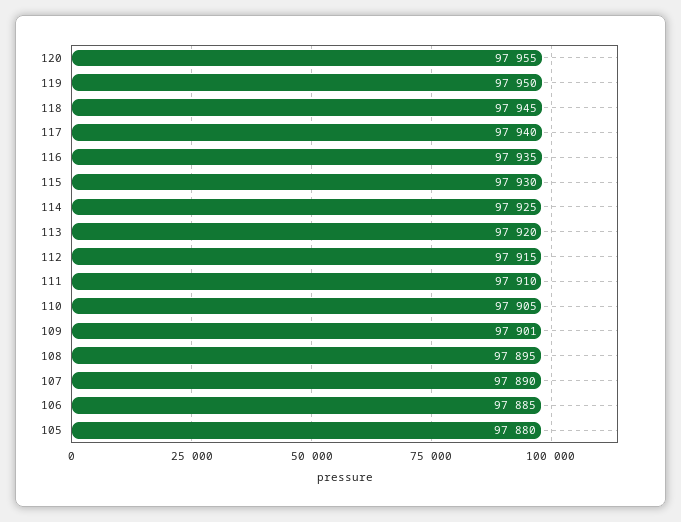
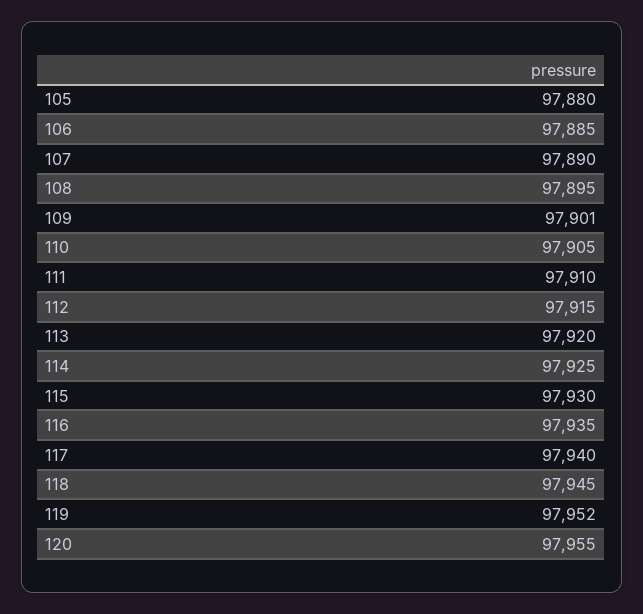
  {
    "120": 97955,
-   "119": 97950,
+   "119": 97952,
    "118": 97945,
    "117": 97940,
    "116": 97935,
    "115": 97930,
    "114": 97925,
    "113": 97920,
    "112": 97915,
    "111": 97910,
    "110": 97905,
    "109": 97901,
    "108": 97895,
    "107": 97890,
    "106": 97885,
    "105": 97880
  }

